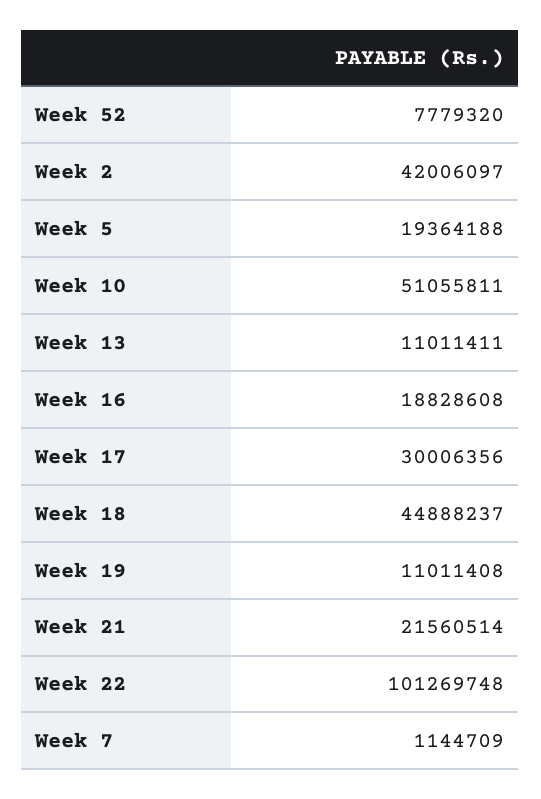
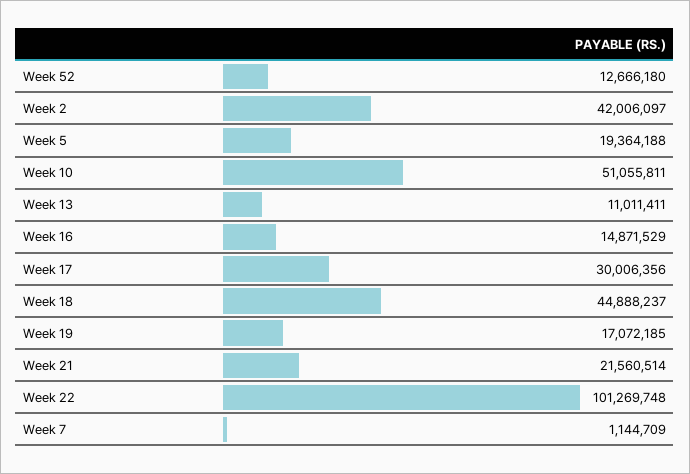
  {
-   "Week 52": 7779320,
+   "Week 52": 12666180,
    "Week 2": 42006097,
    "Week 5": 19364188,
    "Week 10": 51055811,
    "Week 13": 11011411,
-   "Week 16": 18828608,
+   "Week 16": 14871529,
    "Week 17": 30006356,
    "Week 18": 44888237,
-   "Week 19": 11011408,
+   "Week 19": 17072185,
    "Week 21": 21560514,
    "Week 22": 101269748,
    "Week 7": 1144709
  }

